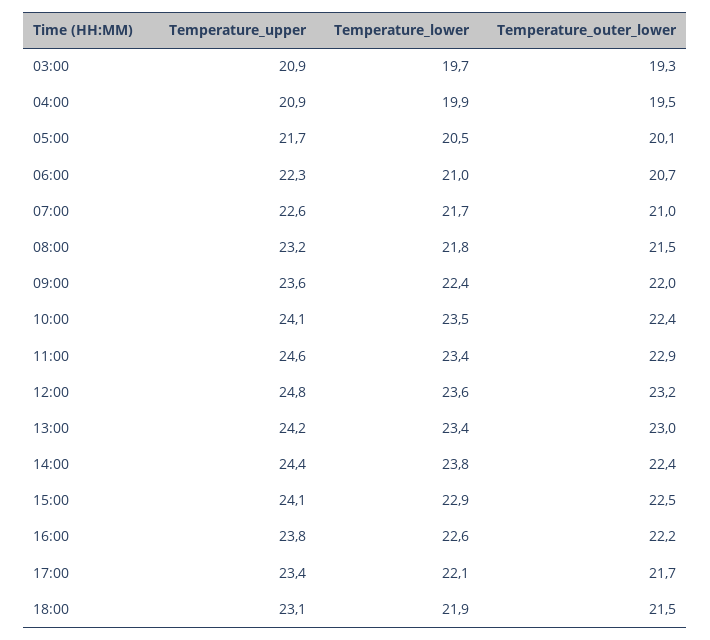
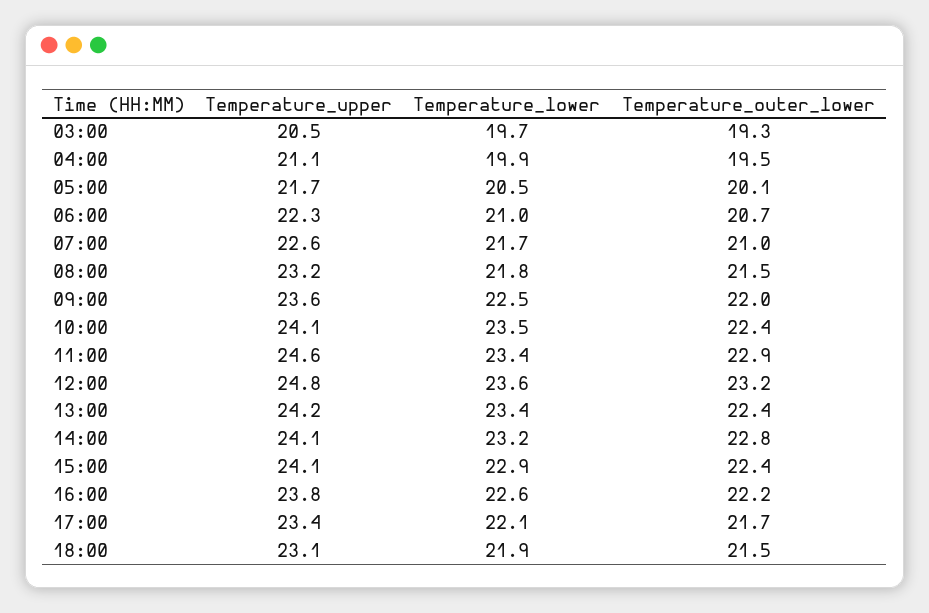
  {
    "Temperature_upper": {
-     "03:00": 20.9,
+     "03:00": 20.5,
-     "04:00": 20.9,
+     "04:00": 21.1,
      "05:00": 21.7,
      "06:00": 22.3,
      "07:00": 22.6,
      "08:00": 23.2,
      "09:00": 23.6,
      "10:00": 24.1,
      "11:00": 24.6,
      "12:00": 24.8,
      "13:00": 24.2,
-     "14:00": 24.4,
+     "14:00": 24.1,
      "15:00": 24.1,
      "16:00": 23.8,
      "17:00": 23.4,
      "18:00": 23.1
    },
    "Temperature_lower": {
      "03:00": 19.7,
      "04:00": 19.9,
      "05:00": 20.5,
      "06:00": 21,
      "07:00": 21.7,
      "08:00": 21.8,
-     "09:00": 22.4,
+     "09:00": 22.5,
      "10:00": 23.5,
      "11:00": 23.4,
      "12:00": 23.6,
      "13:00": 23.4,
-     "14:00": 23.8,
+     "14:00": 23.2,
      "15:00": 22.9,
      "16:00": 22.6,
      "17:00": 22.1,
      "18:00": 21.9
    },
    "Temperature_outer_lower": {
      "03:00": 19.3,
      "04:00": 19.5,
      "05:00": 20.1,
      "06:00": 20.7,
      "07:00": 21,
      "08:00": 21.5,
      "09:00": 22,
      "10:00": 22.4,
      "11:00": 22.9,
      "12:00": 23.2,
-     "13:00": 23,
+     "13:00": 22.4,
-     "14:00": 22.4,
+     "14:00": 22.8,
-     "15:00": 22.5,
+     "15:00": 22.4,
      "16:00": 22.2,
      "17:00": 21.7,
      "18:00": 21.5
    }
  }

